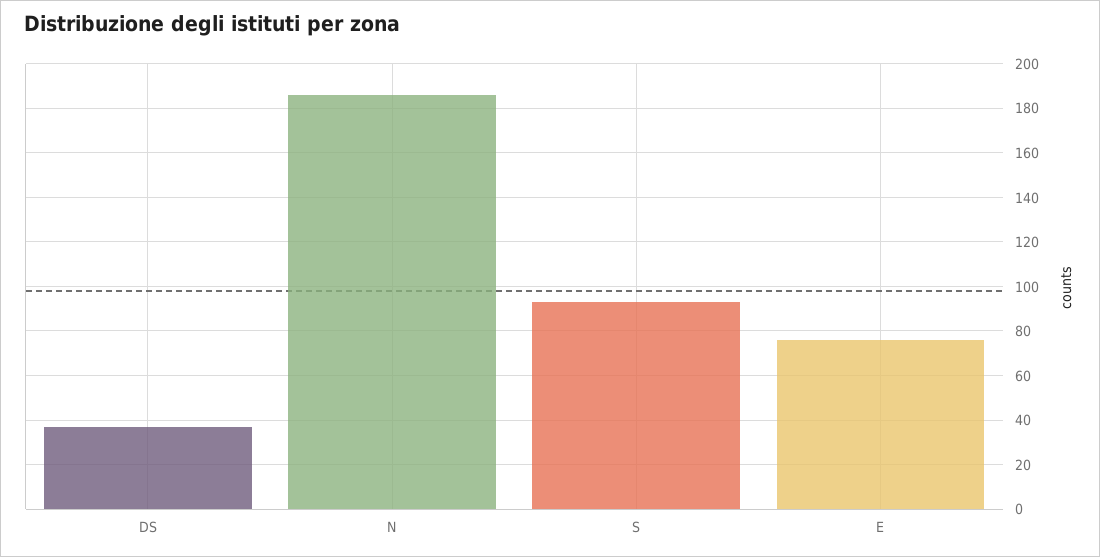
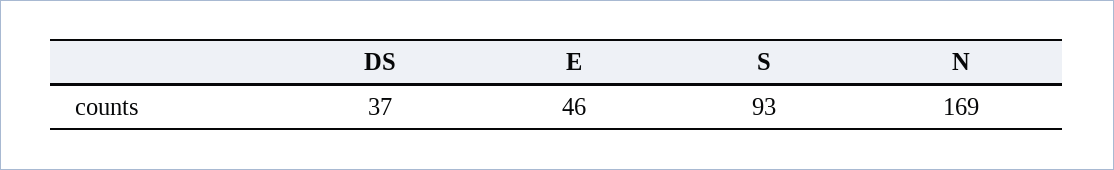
  {
    "DS": 37,
-   "N": 185,
+   "N": 169,
    "S": 93,
-   "E": 75
+   "E": 46
  }

